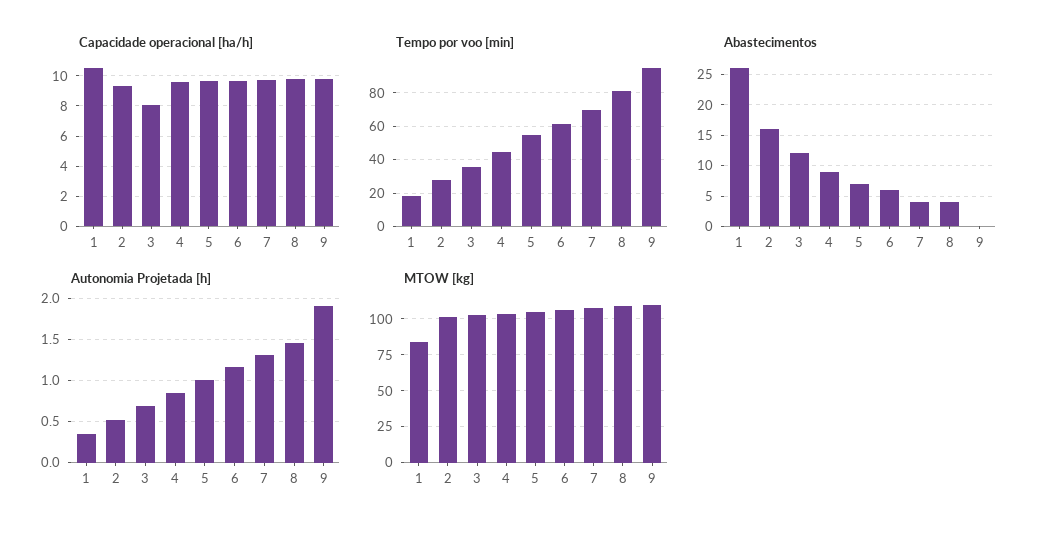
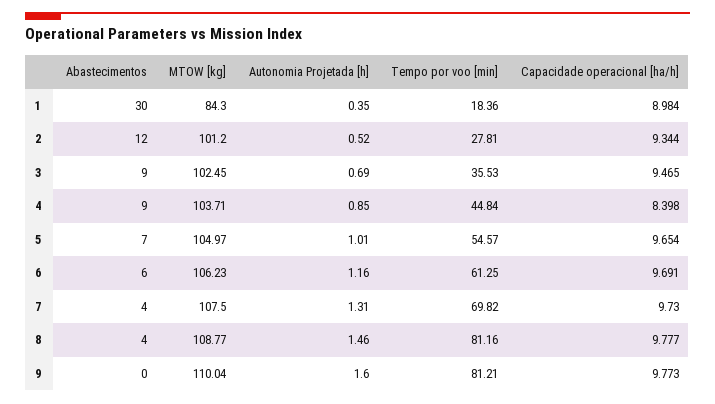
  {
    "Capacidade operacional [ha/h]": {
-     "1": 10.5,
+     "1": 8.984,
      "2": 9.344,
-     "3": 8,
+     "3": 9.465,
-     "4": 9.5,
+     "4": 8.398,
      "5": 9.654,
      "6": 9.691,
      "7": 9.73,
      "8": 9.777,
      "9": 9.773
    },
    "Tempo por voo [min]": {
      "1": 18.36,
      "2": 27.81,
      "3": 35.53,
      "4": 44.84,
      "5": 54.57,
      "6": 61.25,
      "7": 69.82,
      "8": 81.16,
-     "9": 95
+     "9": 81.21
    },
    "Abastecimentos": {
-     "1": 26,
+     "1": 30,
-     "2": 16,
+     "2": 12,
-     "3": 12,
+     "3": 9,
      "4": 9,
      "5": 7,
      "6": 6,
      "7": 4,
      "8": 4,
      "9": 0
    },
    "Autonomia Projetada [h]": {
      "1": 0.35,
      "2": 0.52,
      "3": 0.69,
      "4": 0.85,
      "5": 1.01,
      "6": 1.16,
      "7": 1.31,
      "8": 1.46,
-     "9": 1.9
+     "9": 1.6
    },
    "MTOW [kg]": {
      "1": 84.3,
      "2": 101.2,
      "3": 102.45,
      "4": 103.71,
      "5": 104.97,
      "6": 106.23,
      "7": 107.5,
      "8": 108.77,
      "9": 110.04
    }
  }

